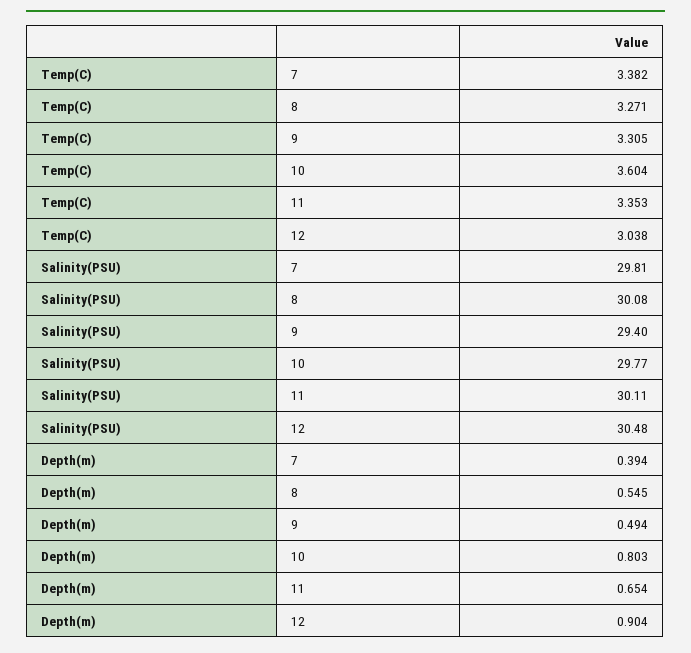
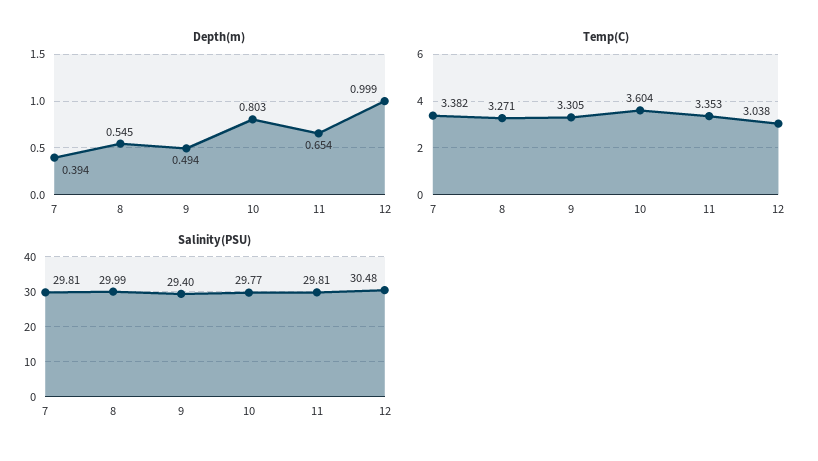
  {
    "Temp(C)": {
      "7": 3.382,
      "8": 3.271,
      "9": 3.305,
      "10": 3.604,
      "11": 3.353,
      "12": 3.038
    },
    "Salinity(PSU)": {
      "7": 29.81,
-     "8": 30.08,
+     "8": 29.99,
      "9": 29.4,
      "10": 29.77,
-     "11": 30.11,
+     "11": 29.81,
      "12": 30.48
    },
    "Depth(m)": {
      "7": 0.394,
      "8": 0.545,
      "9": 0.494,
      "10": 0.803,
      "11": 0.654,
-     "12": 0.904
+     "12": 0.999
    }
  }

